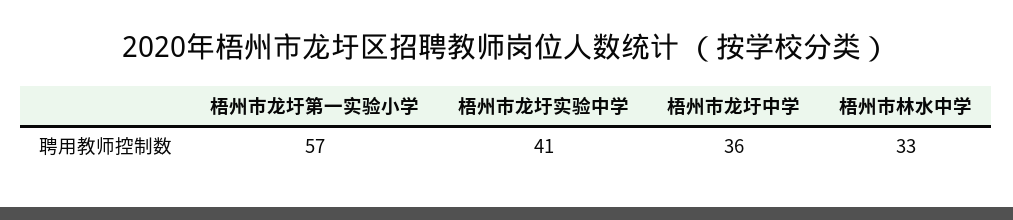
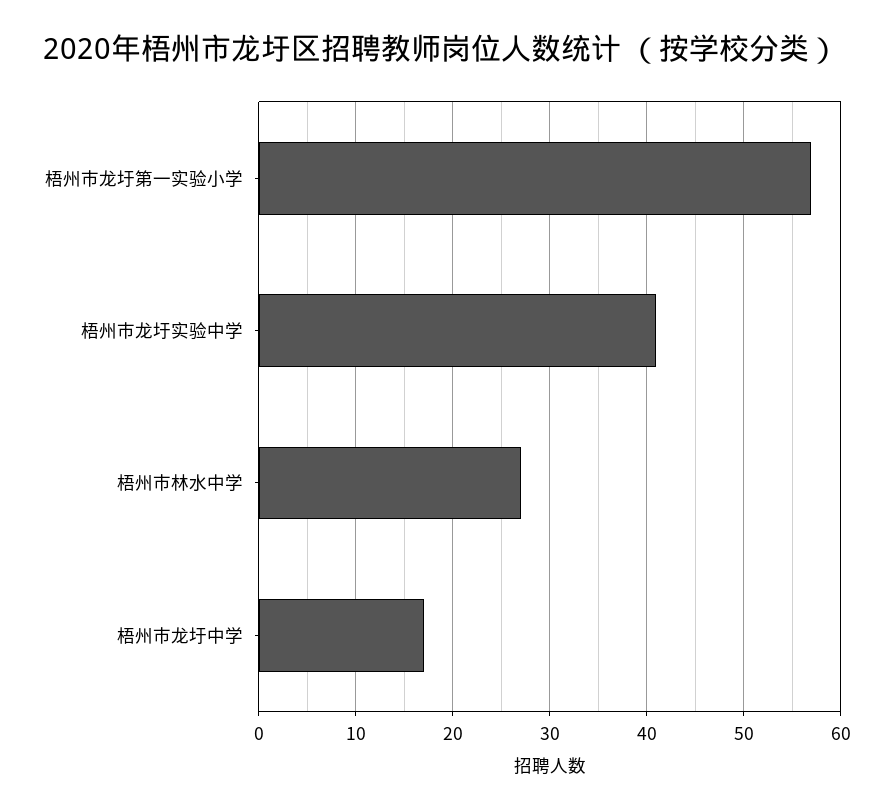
  {
    "梧州市龙圩第一实验小学": 57,
    "梧州市龙圩实验中学": 41,
-   "梧州市龙圩中学": 36,
+   "梧州市龙圩中学": 17,
-   "梧州市林水中学": 33
+   "梧州市林水中学": 27
  }

